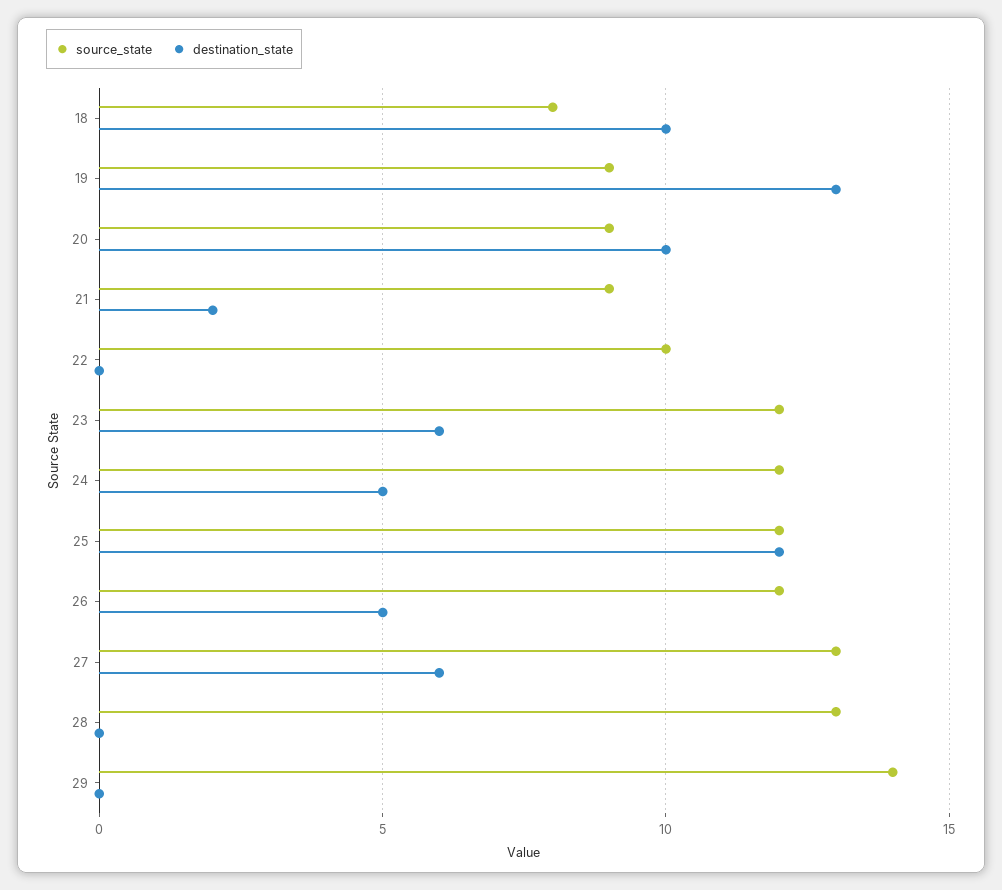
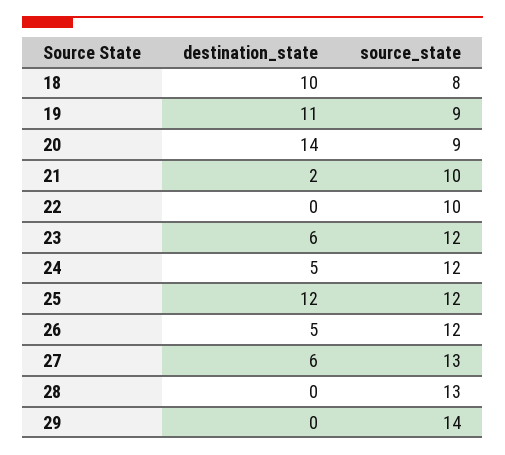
  {
    "source_state": {
      "18": 8,
      "19": 9,
      "20": 9,
-     "21": 9,
+     "21": 10,
      "22": 10,
      "23": 12,
      "24": 12,
      "25": 12,
      "26": 12,
      "27": 13,
      "28": 13,
      "29": 14
    },
    "destination_state": {
      "18": 10,
-     "19": 13,
+     "19": 11,
-     "20": 10,
+     "20": 14,
      "21": 2,
      "22": 0,
      "23": 6,
      "24": 5,
      "25": 12,
      "26": 5,
      "27": 6,
      "28": 0,
      "29": 0
    }
  }

